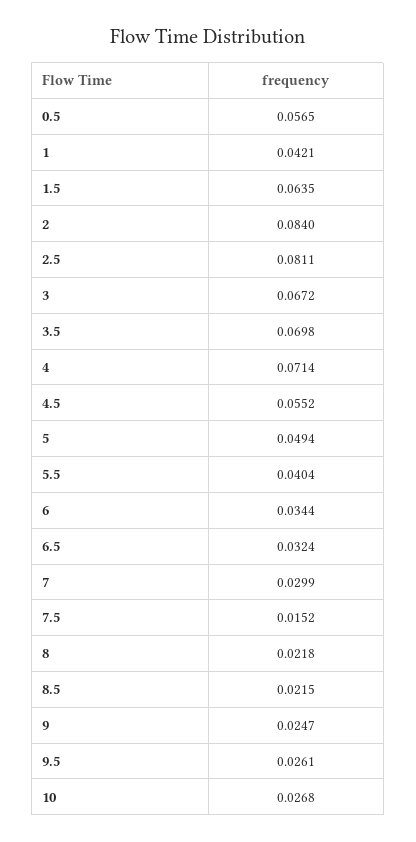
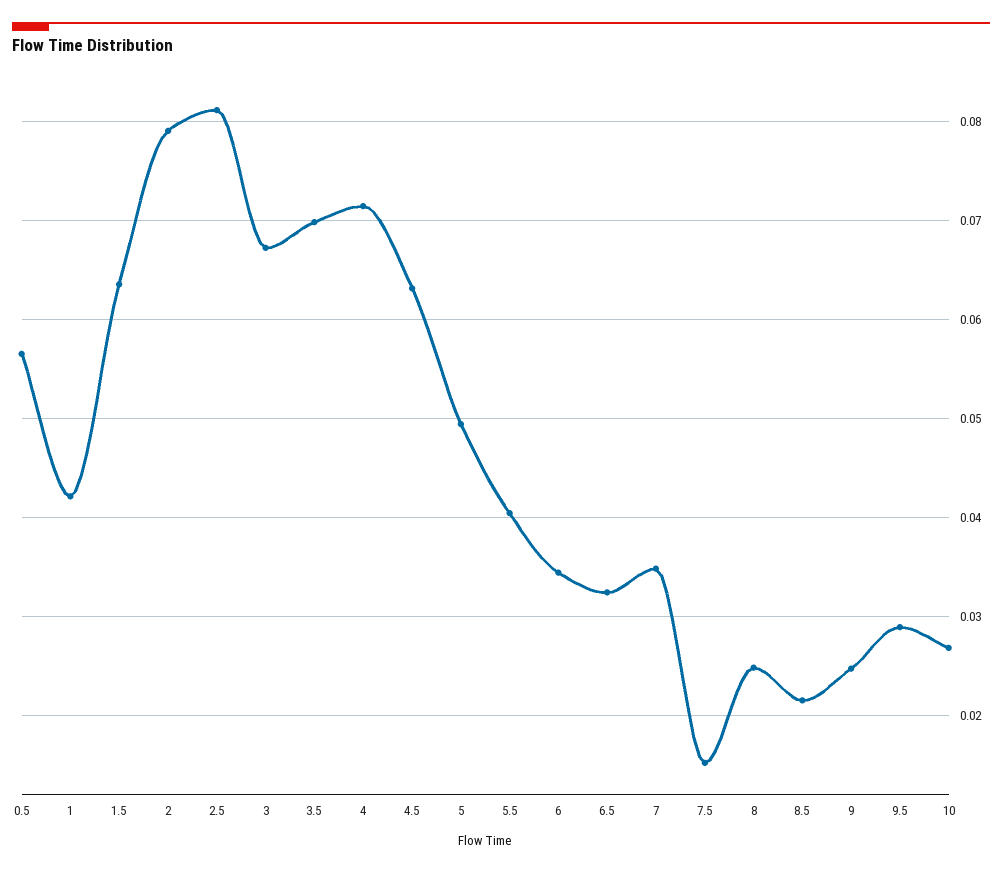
  {
    "0.5": 0.0565,
    "1": 0.0421,
    "1.5": 0.0635,
-   "2": 0.084,
+   "2": 0.079,
    "2.5": 0.0811,
    "3": 0.0672,
    "3.5": 0.0698,
    "4": 0.0714,
-   "4.5": 0.0552,
+   "4.5": 0.063,
    "5": 0.0494,
    "5.5": 0.0404,
    "6": 0.0344,
    "6.5": 0.0324,
-   "7": 0.0299,
+   "7": 0.035,
    "7.5": 0.0152,
-   "8": 0.0218,
+   "8": 0.025,
    "8.5": 0.0215,
    "9": 0.0247,
-   "9.5": 0.0261,
+   "9.5": 0.029,
    "10": 0.0268
  }

